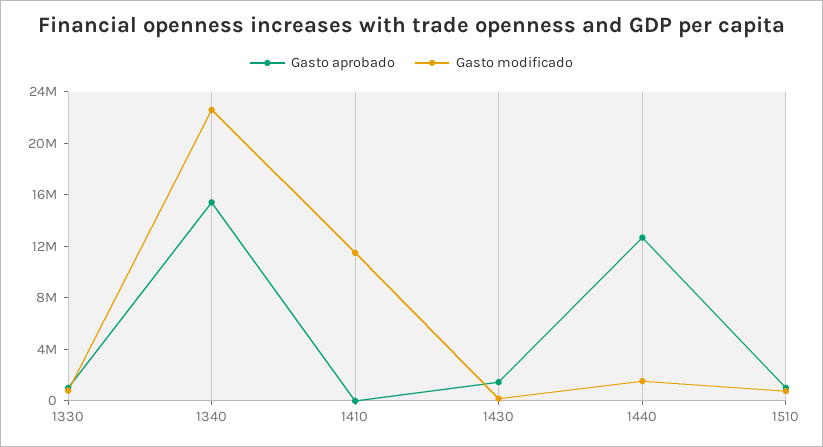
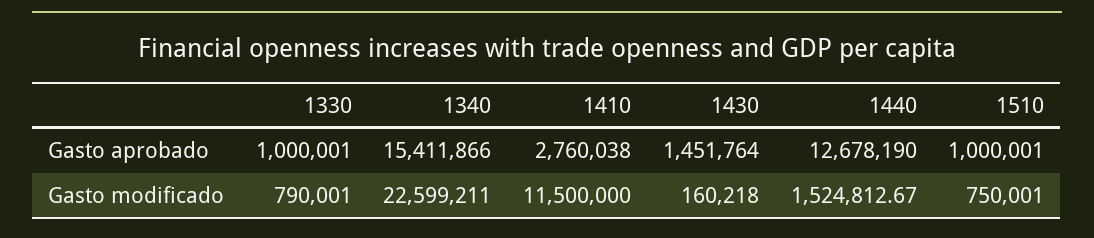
  {
    "Gasto aprobado": {
      "1330": 1000001,
      "1340": 15411866,
-     "1410": 0,
+     "1410": 2760038,
      "1430": 1451764,
      "1440": 12678190,
      "1510": 1000001
    },
    "Gasto modificado": {
      "1330": 790001,
      "1340": 22599211,
      "1410": 11500000,
      "1430": 160218,
      "1440": 1524812.67,
      "1510": 750001
    }
  }

